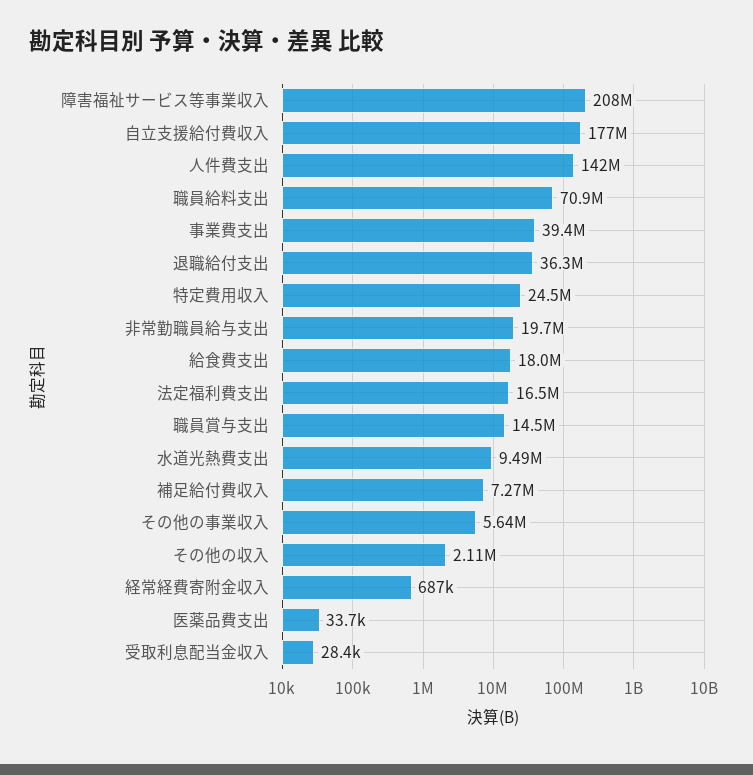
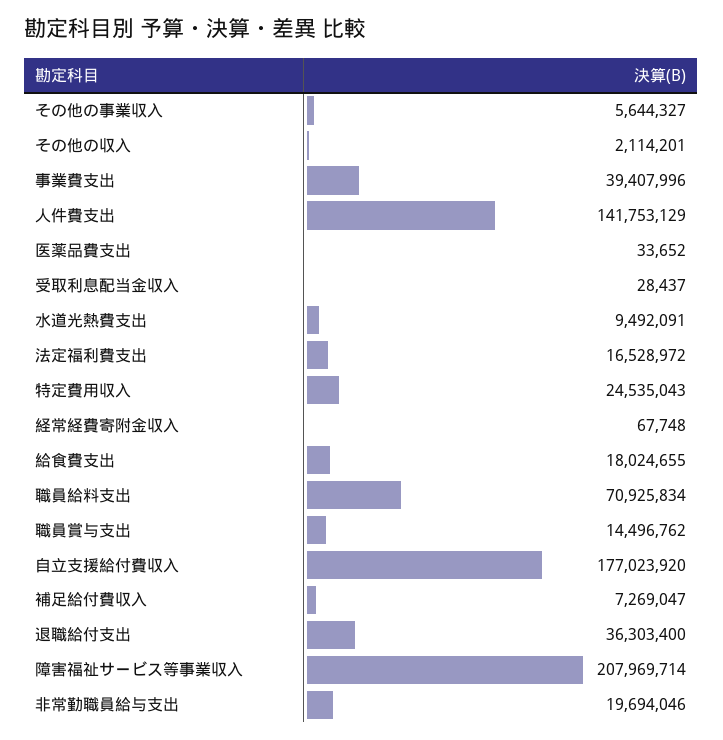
  {
    "障害福祉サービス等事業収入": 207969714,
    "自立支援給付費収入": 177023920,
    "人件費支出": 141753129,
    "職員給料支出": 70925834,
    "事業費支出": 39407996,
    "退職給付支出": 36303400,
    "特定費用収入": 24535043,
    "非常勤職員給与支出": 19694046,
    "給食費支出": 18024655,
    "法定福利費支出": 16528972,
    "職員賞与支出": 14496762,
    "水道光熱費支出": 9492091,
    "補足給付費収入": 7269047,
    "その他の事業収入": 5644327,
    "その他の収入": 2114201,
-   "経常経費寄附金収入": 687000,
+   "経常経費寄附金収入": 67748,
    "医薬品費支出": 33652,
    "受取利息配当金収入": 28437
  }

